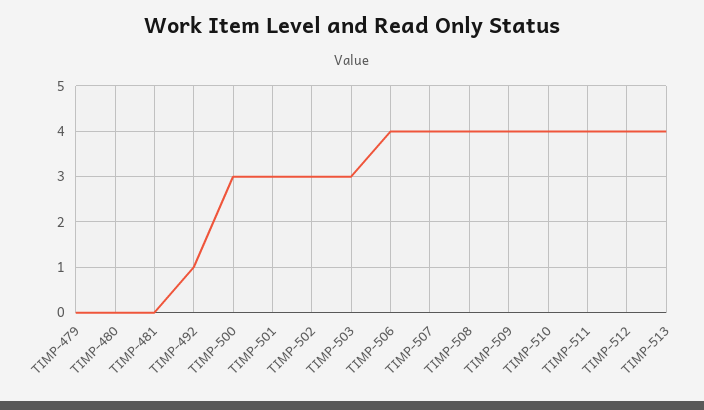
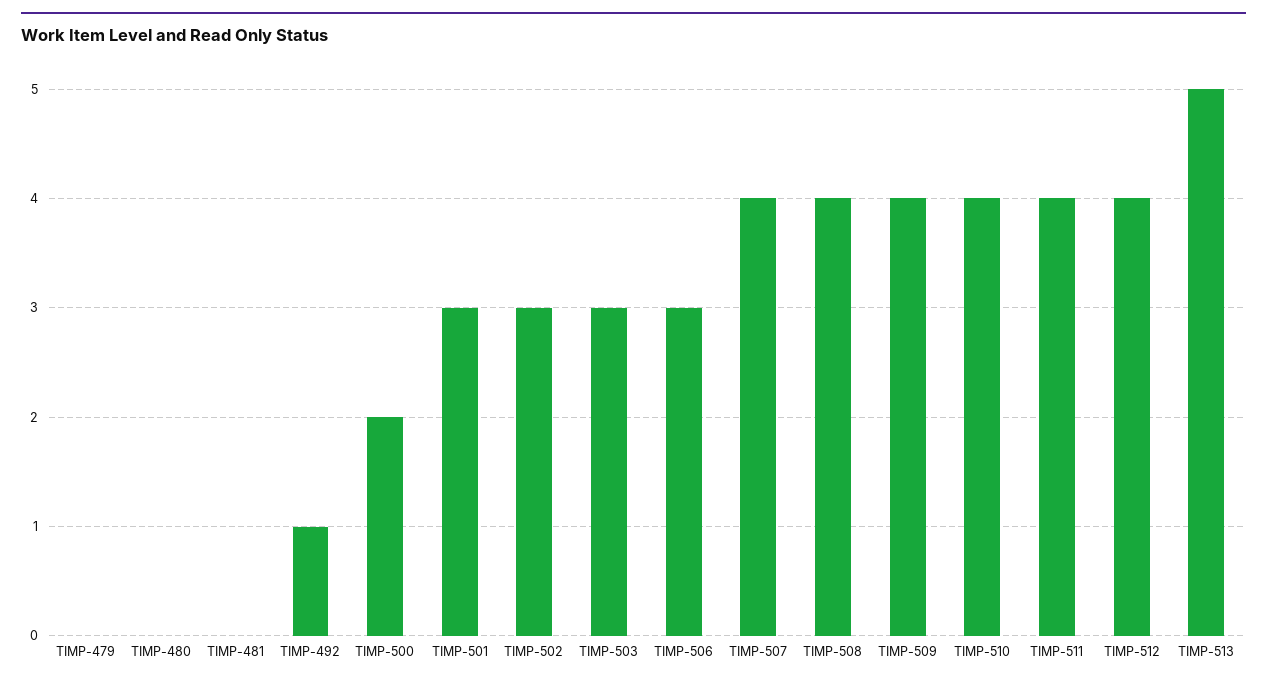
  {
    "TIMP-479": 0,
    "TIMP-480": 0,
    "TIMP-481": 0,
    "TIMP-492": 1,
-   "TIMP-500": 3,
+   "TIMP-500": 2,
    "TIMP-501": 3,
    "TIMP-502": 3,
    "TIMP-503": 3,
-   "TIMP-506": 4,
+   "TIMP-506": 3,
    "TIMP-507": 4,
    "TIMP-508": 4,
    "TIMP-509": 4,
    "TIMP-510": 4,
    "TIMP-511": 4,
    "TIMP-512": 4,
-   "TIMP-513": 4
+   "TIMP-513": 5
  }

